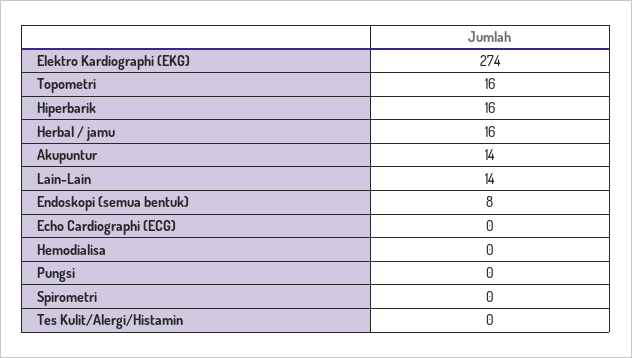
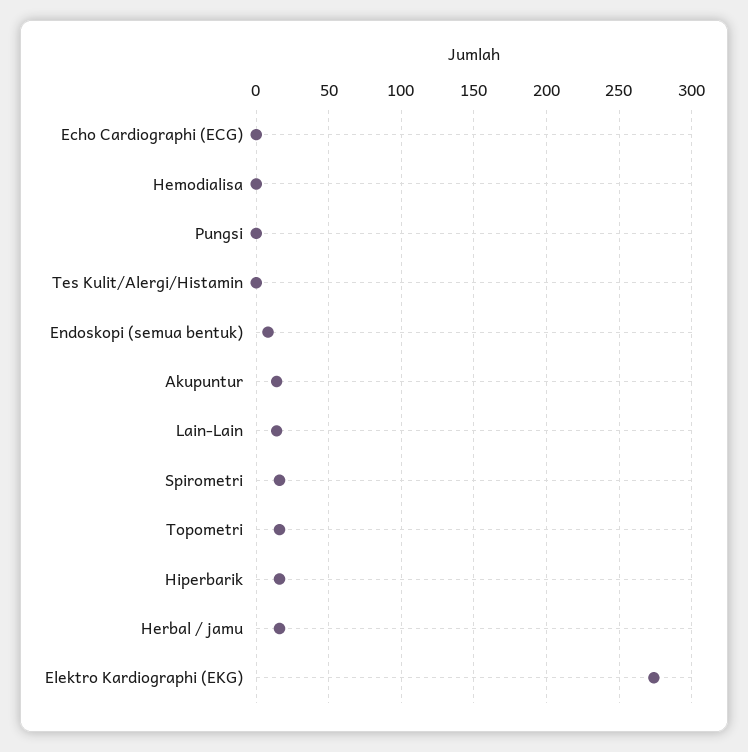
  {
    "Elektro Kardiographi (EKG)": 274,
    "Topometri": 16,
    "Hiperbarik": 16,
    "Herbal / jamu": 16,
    "Akupuntur": 14,
    "Lain-Lain": 14,
    "Endoskopi (semua bentuk)": 8,
    "Echo Cardiographi (ECG)": 0,
    "Hemodialisa": 0,
    "Pungsi": 0,
-   "Spirometri": 0,
+   "Spirometri": 15,
    "Tes Kulit/Alergi/Histamin": 0
  }

